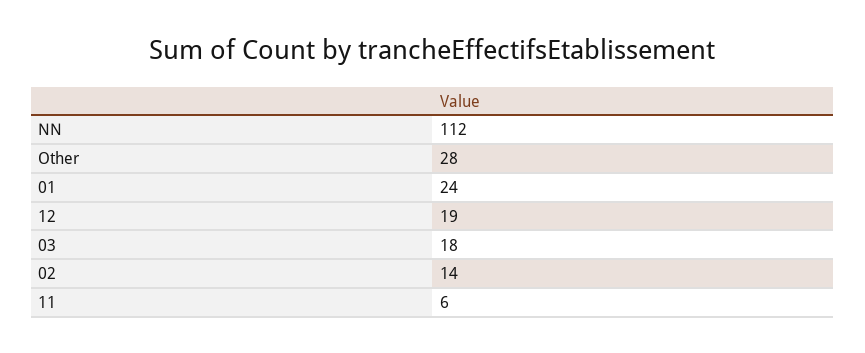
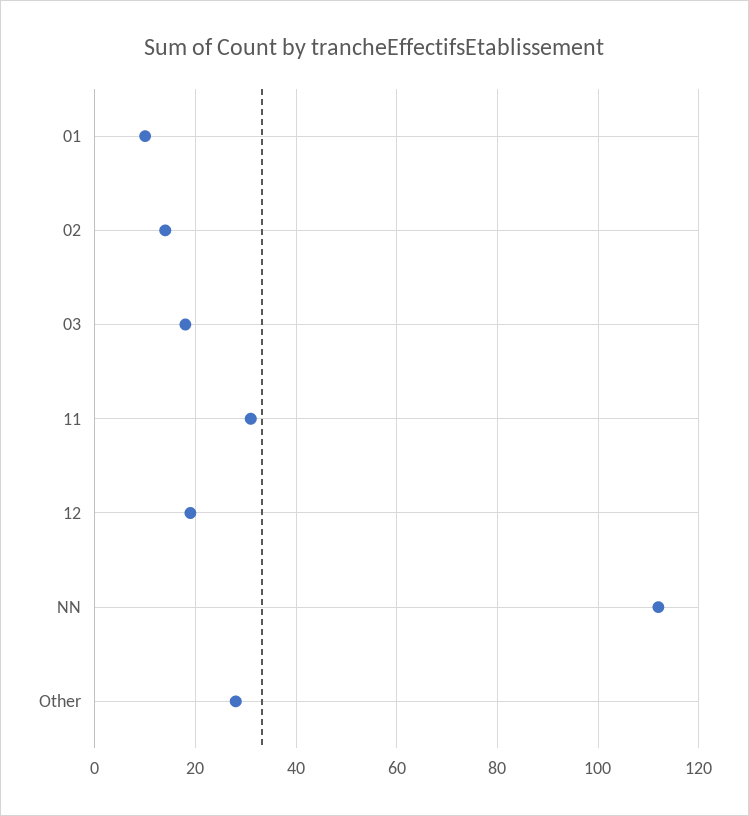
  {
    "NN": 112,
    "Other": 28,
-   "01": 24,
+   "01": 10,
    "12": 19,
    "03": 18,
    "02": 14,
-   "11": 6
+   "11": 30
  }

